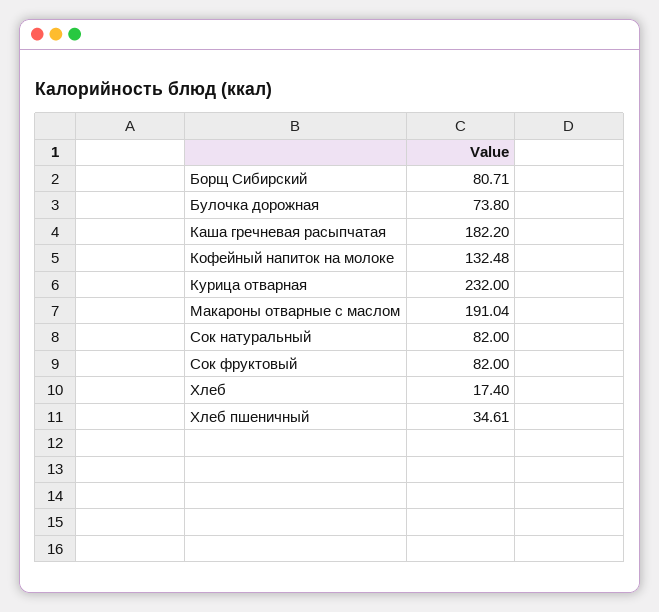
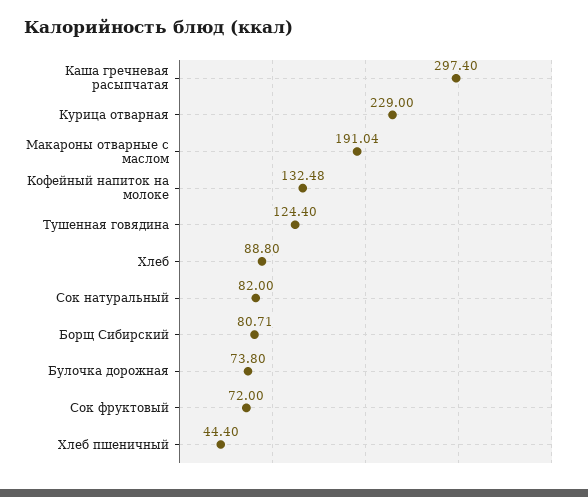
  {
    "Борщ Сибирский": 80.71,
    "Булочка дорожная": 73.8,
-   "Каша гречневая расыпчатая": 182.2,
+   "Каша гречневая расыпчатая": 297.4,
    "Кофейный напиток на молоке": 132.48,
-   "Курица отварная": 232,
+   "Курица отварная": 229,
    "Макароны отварные с маслом": 191.04,
    "Сок натуральный": 82,
-   "Сок фруктовый": 82,
+   "Сок фруктовый": 72,
-   "Хлеб": 17.4,
+   "Хлеб": 88.8,
-   "Хлеб пшеничный": 34.61
+   "Хлеб пшеничный": 44.4,
+   "Тушенная говядина": 124.4
  }

